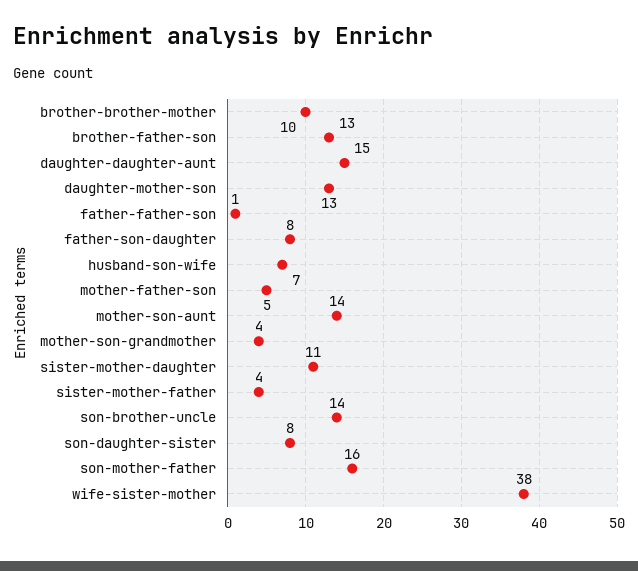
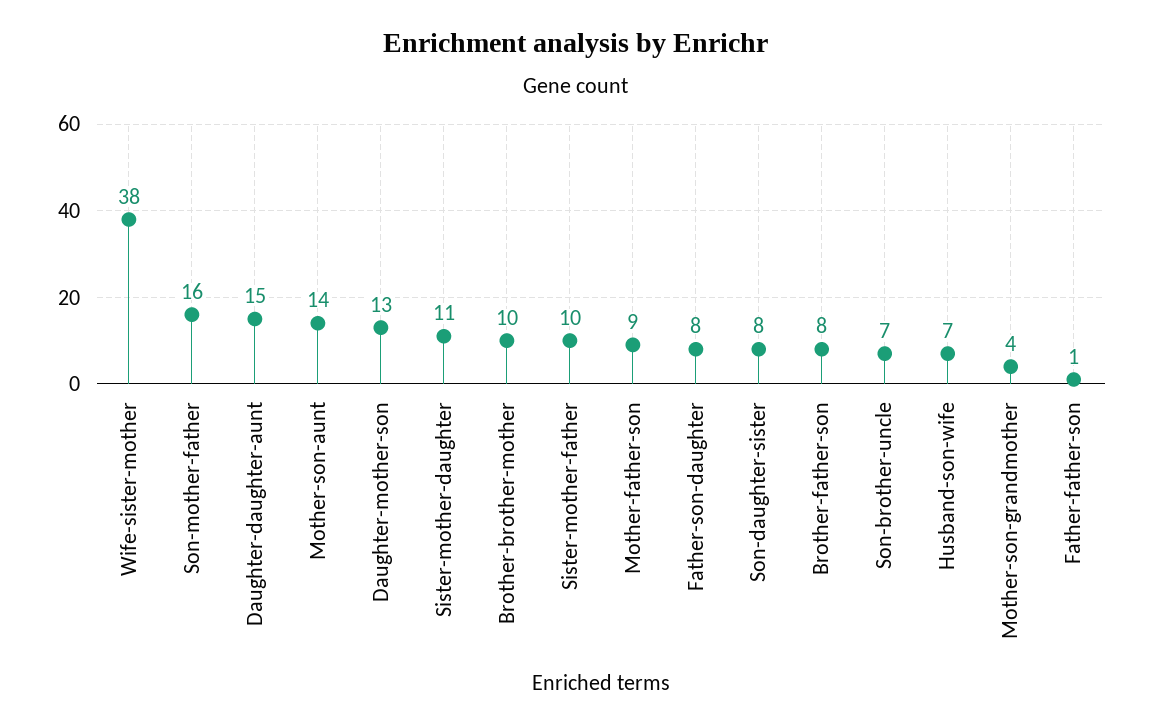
  {
    "brother-brother-mother": 10,
-   "brother-father-son": 13,
+   "brother-father-son": 8,
    "daughter-daughter-aunt": 15,
    "daughter-mother-son": 13,
    "father-father-son": 1,
    "father-son-daughter": 8,
    "husband-son-wife": 7,
-   "mother-father-son": 5,
+   "mother-father-son": 9,
    "mother-son-aunt": 14,
    "mother-son-grandmother": 4,
    "sister-mother-daughter": 11,
-   "sister-mother-father": 4,
+   "sister-mother-father": 10,
-   "son-brother-uncle": 14,
+   "son-brother-uncle": 7,
    "son-daughter-sister": 8,
    "son-mother-father": 16,
    "wife-sister-mother": 38
  }

